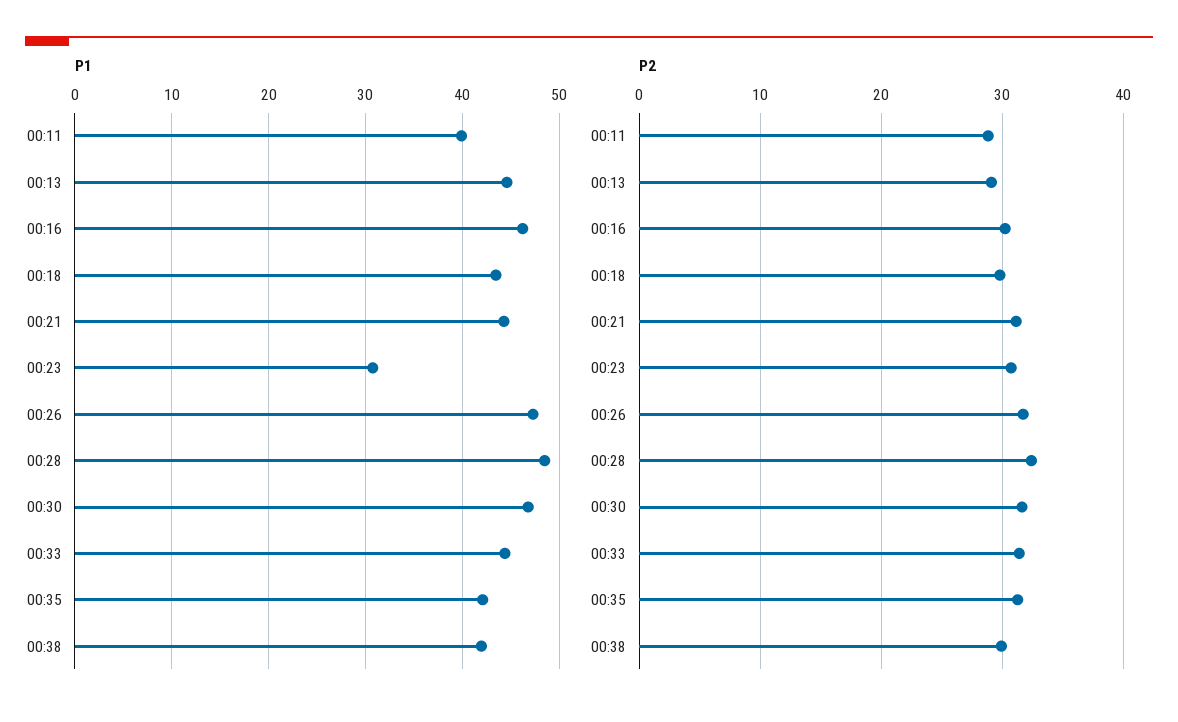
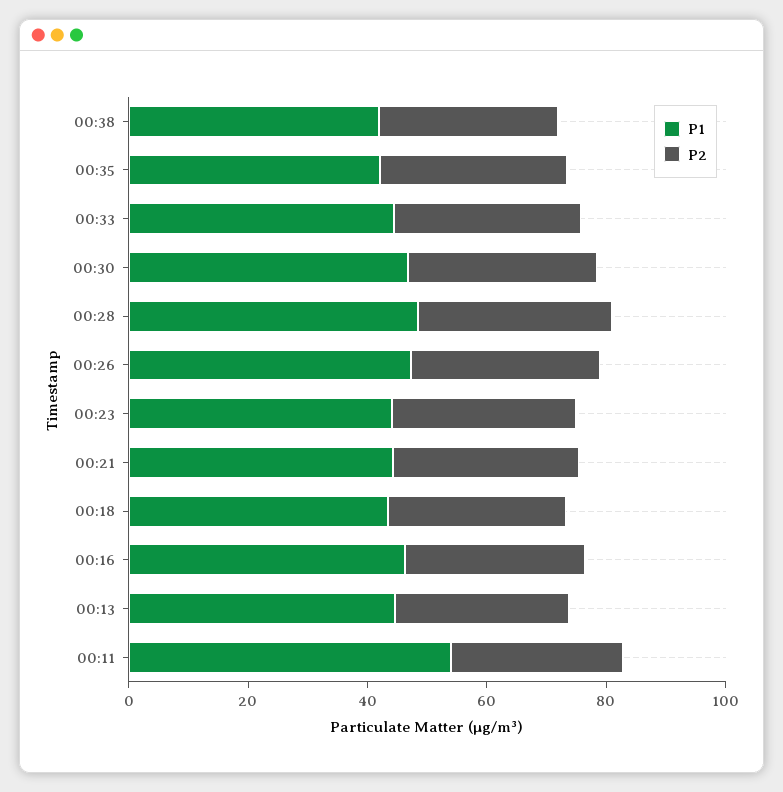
  {
    "P1": {
-     "00:11": 40,
+     "00:11": 55,
      "00:13": 45,
      "00:16": 46,
      "00:18": 43,
      "00:21": 44,
-     "00:23": 31,
+     "00:23": 45,
      "00:26": 47,
      "00:28": 49,
      "00:30": 47,
      "00:33": 44,
      "00:35": 42,
      "00:38": 42
    },
    "P2": {
      "00:11": 29,
      "00:13": 29,
      "00:16": 30,
      "00:18": 30,
      "00:21": 31,
      "00:23": 31,
      "00:26": 32,
      "00:28": 32,
      "00:30": 32,
      "00:33": 31,
      "00:35": 31,
      "00:38": 30
    }
  }

